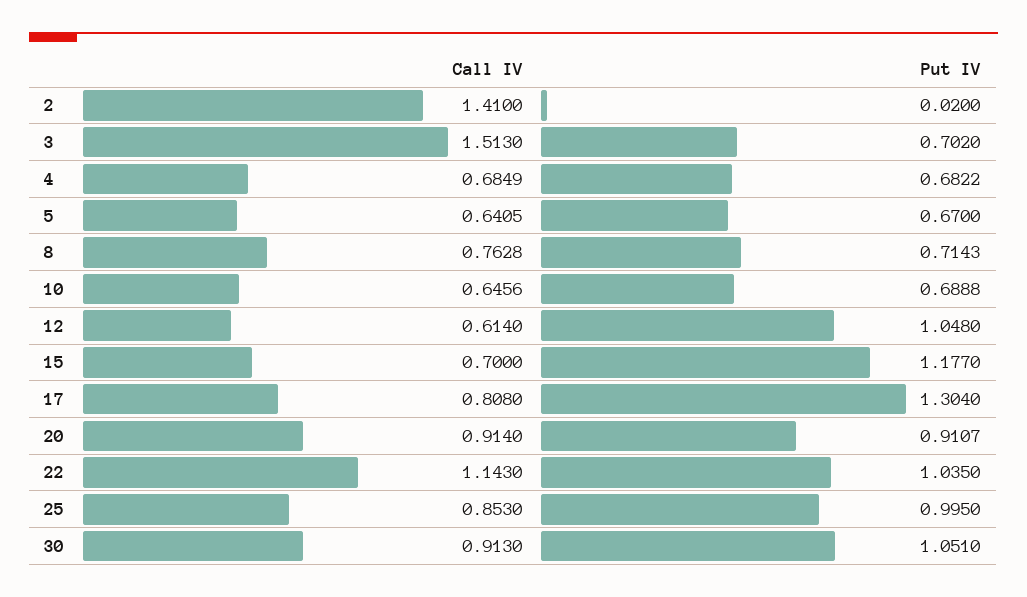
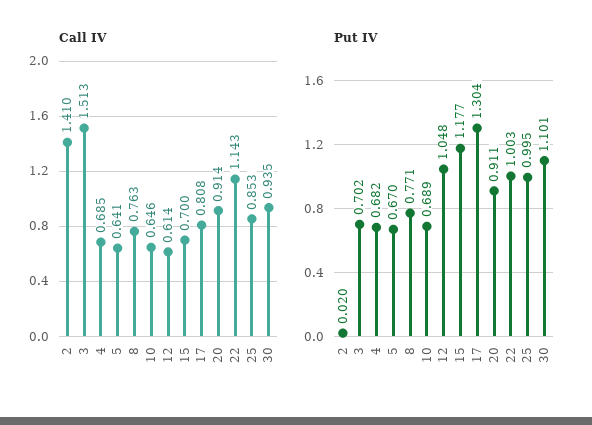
  {
    "Call IV": {
      "2": 1.41,
      "3": 1.513,
      "4": 0.6849,
      "5": 0.6405,
      "8": 0.7628,
      "10": 0.6456,
      "12": 0.614,
      "15": 0.7,
      "17": 0.808,
      "20": 0.914,
      "22": 1.143,
      "25": 0.853,
-     "30": 0.913
+     "30": 0.935
    },
    "Put IV": {
      "2": 0.02,
      "3": 0.702,
      "4": 0.6822,
      "5": 0.67,
-     "8": 0.7143,
+     "8": 0.771,
      "10": 0.6888,
      "12": 1.048,
      "15": 1.177,
      "17": 1.304,
      "20": 0.9107,
-     "22": 1.035,
+     "22": 1.003,
      "25": 0.995,
-     "30": 1.051
+     "30": 1.101
    }
  }

